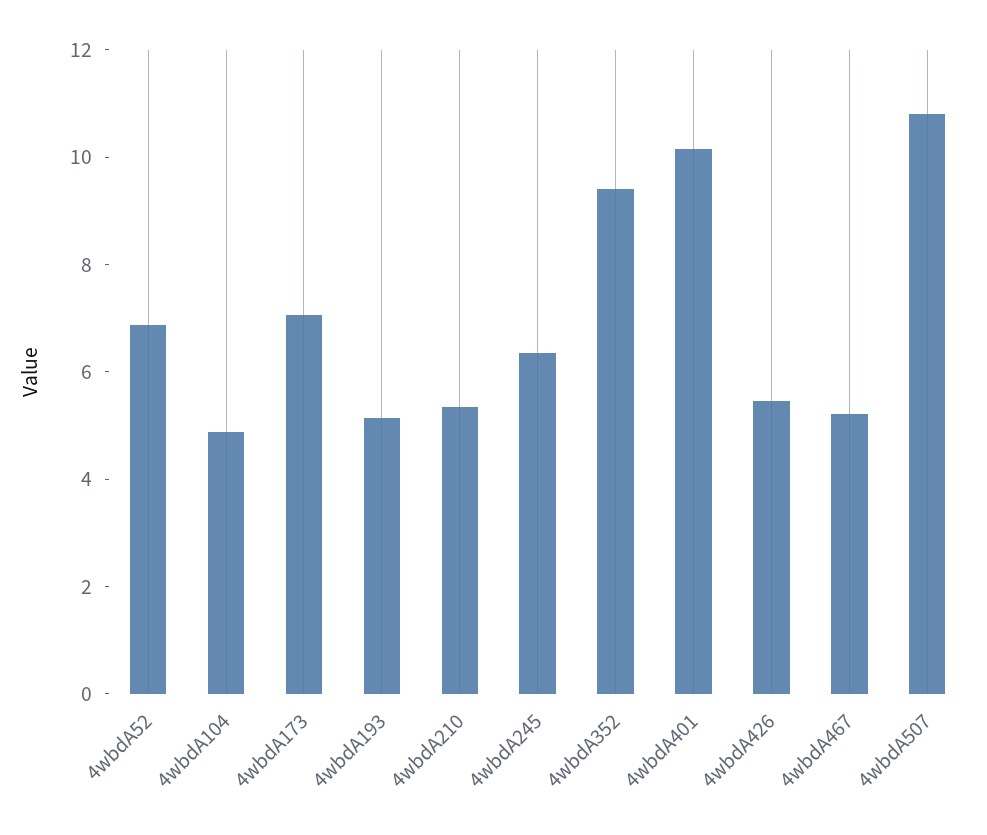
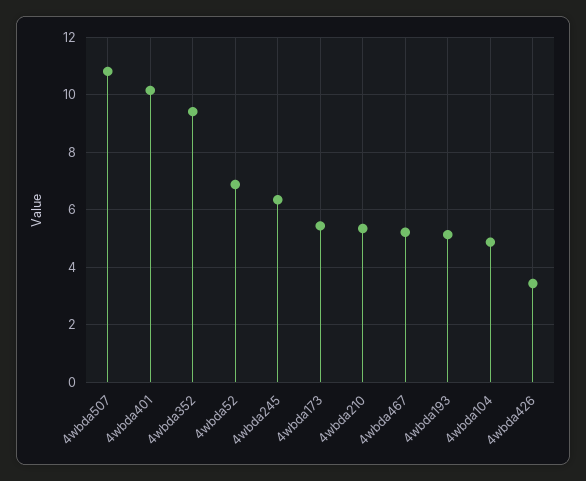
  {
    "4wbdA52": 7,
    "4wbdA104": 5,
-   "4wbdA173": 7,
+   "4wbdA173": 5.5,
    "4wbdA193": 5.25,
    "4wbdA210": 5.25,
    "4wbdA245": 6.25,
    "4wbdA352": 9.5,
    "4wbdA401": 10.25,
-   "4wbdA426": 5.5,
+   "4wbdA426": 3.5,
    "4wbdA467": 5.25,
    "4wbdA507": 10.75
  }

